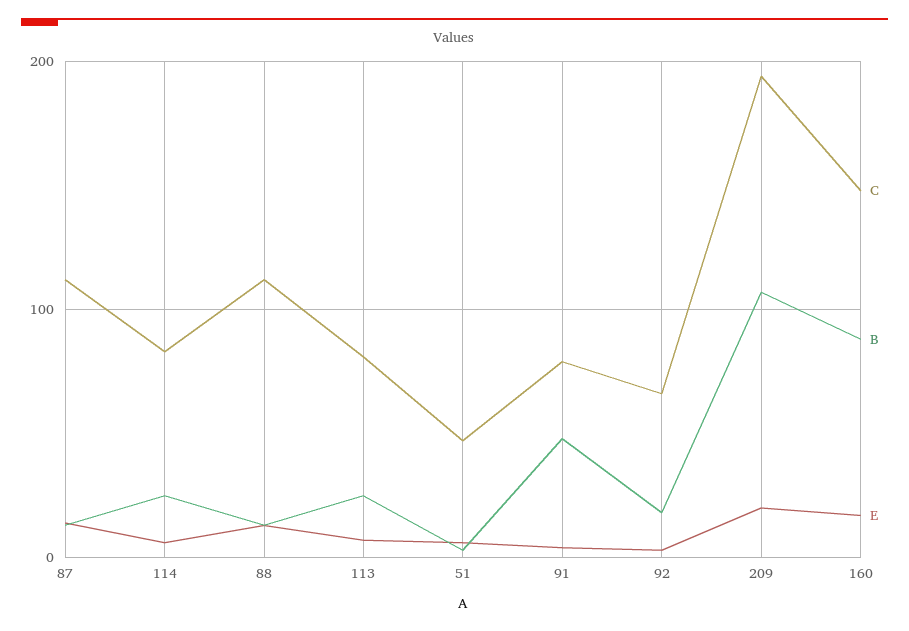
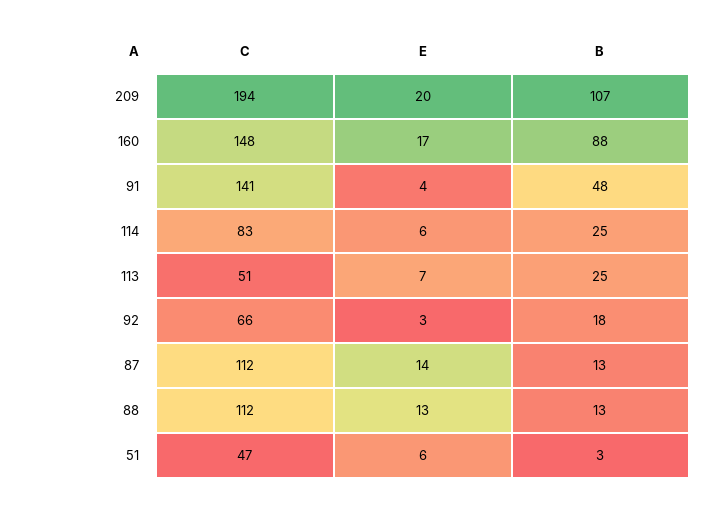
  {
    "C": {
      "87": 112,
      "114": 83,
      "88": 112,
-     "113": 80,
+     "113": 51,
      "51": 47,
-     "91": 80,
+     "91": 141,
      "92": 66,
      "209": 194,
      "160": 148
    },
    "B": {
      "87": 13,
      "114": 25,
      "88": 13,
      "113": 25,
      "51": 3,
      "91": 48,
      "92": 18,
      "209": 107,
      "160": 88
    },
    "E": {
      "87": 14,
      "114": 6,
      "88": 13,
      "113": 7,
      "51": 6,
      "91": 4,
      "92": 3,
      "209": 20,
      "160": 17
    }
  }

